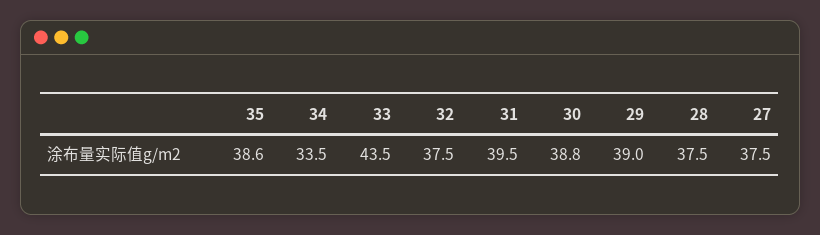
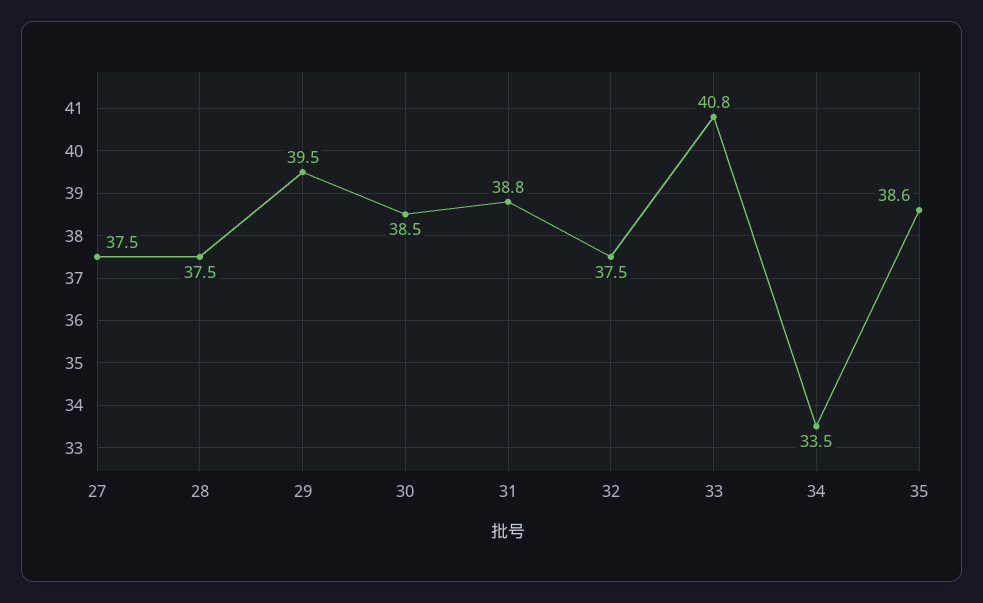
  {
    "35": 38.6,
    "34": 33.5,
-   "33": 43.5,
+   "33": 40.8,
    "32": 37.5,
-   "31": 39.5,
+   "31": 38.8,
-   "30": 38.8,
+   "30": 38.5,
-   "29": 39,
+   "29": 39.5,
    "28": 37.5,
    "27": 37.5
  }

